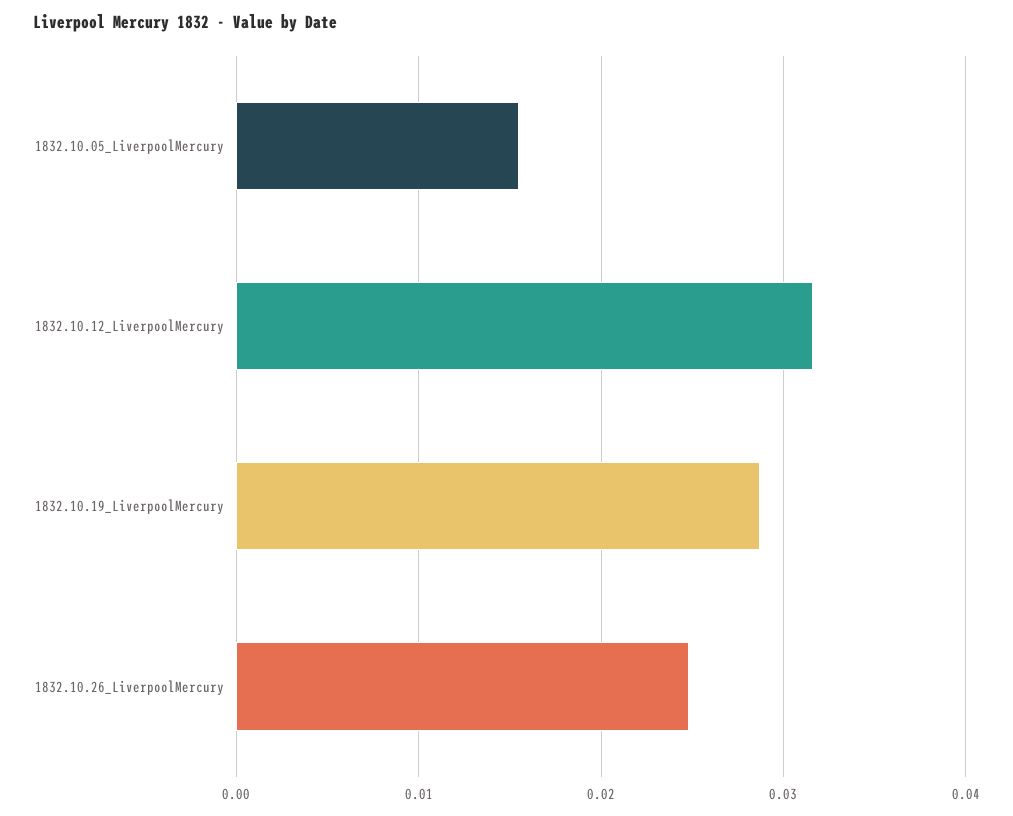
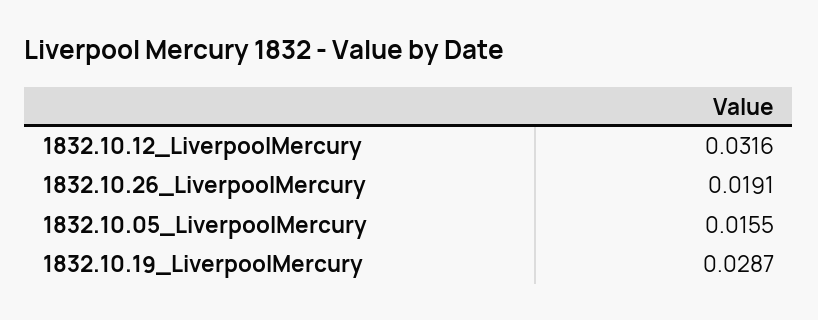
  {
    "1832.10.05_LiverpoolMercury": 0.0155,
    "1832.10.12_LiverpoolMercury": 0.0316,
    "1832.10.19_LiverpoolMercury": 0.0287,
-   "1832.10.26_LiverpoolMercury": 0.025
+   "1832.10.26_LiverpoolMercury": 0.0191
  }

